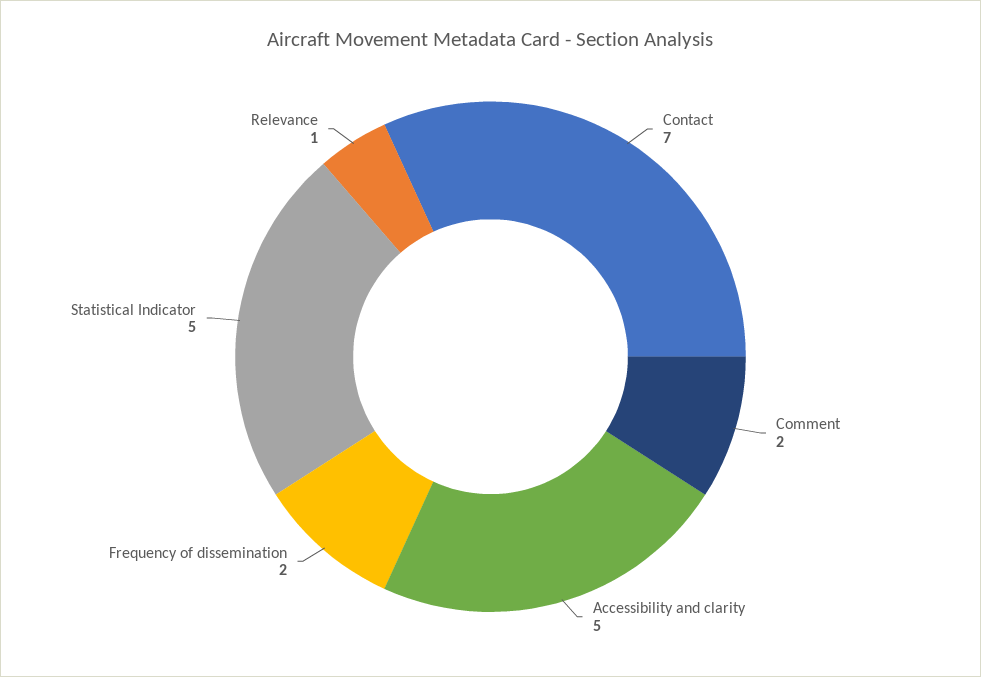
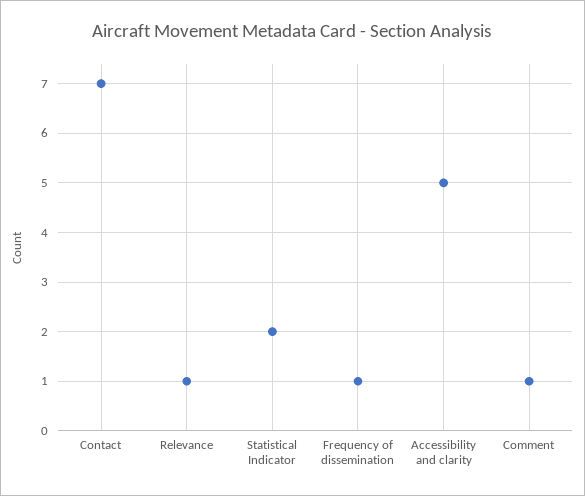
  {
    "Contact": 7,
-   "Comment": 2,
+   "Comment": 1,
    "Accessibility and clarity": 5,
-   "Frequency of dissemination": 2,
+   "Frequency of dissemination": 1,
-   "Statistical Indicator": 5,
+   "Statistical Indicator": 2,
    "Relevance": 1
  }

